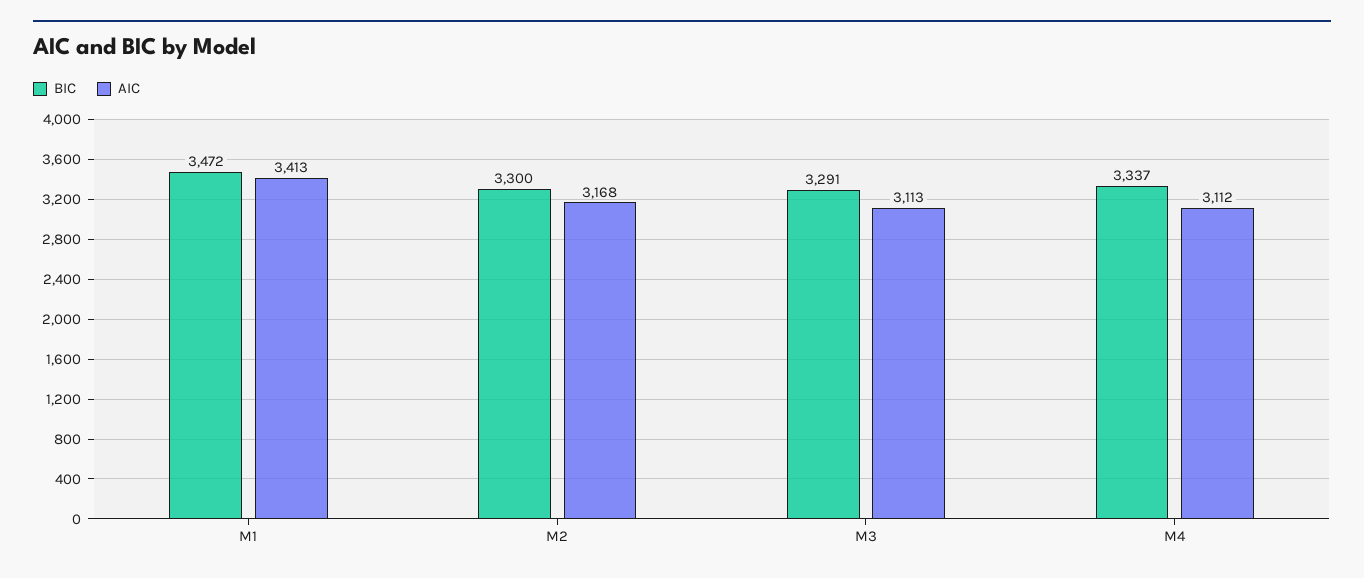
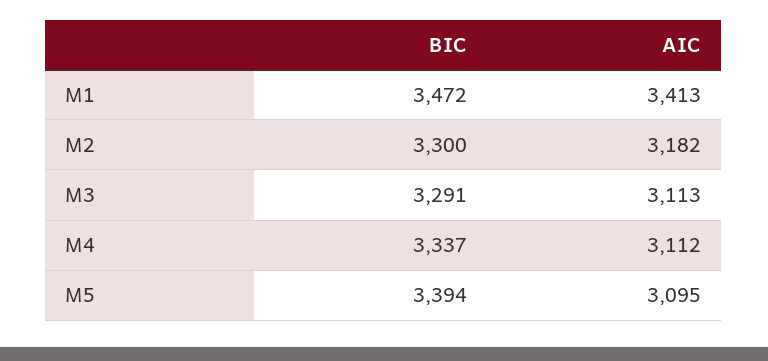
  {
    "BIC": {
      "M1": 3472,
      "M2": 3300,
      "M3": 3291,
-     "M4": 3337
+     "M4": 3337,
+     "M5": 3394
    },
    "AIC": {
      "M1": 3413,
-     "M2": 3168,
+     "M2": 3182,
      "M3": 3113,
-     "M4": 3112
+     "M4": 3112,
+     "M5": 3095
    }
  }

